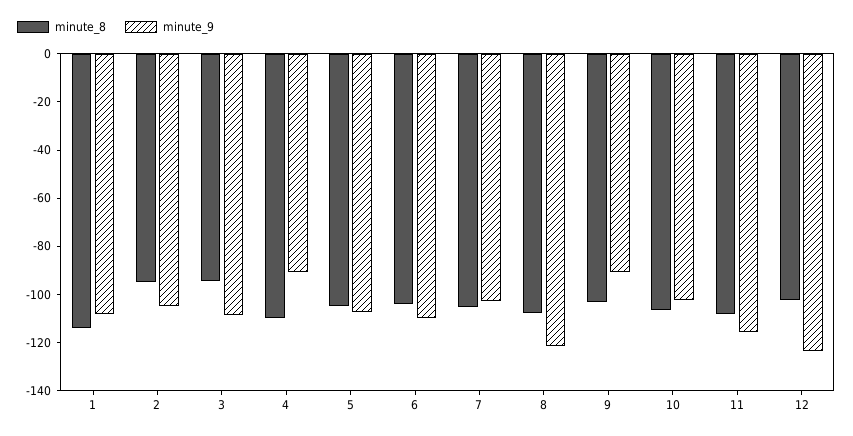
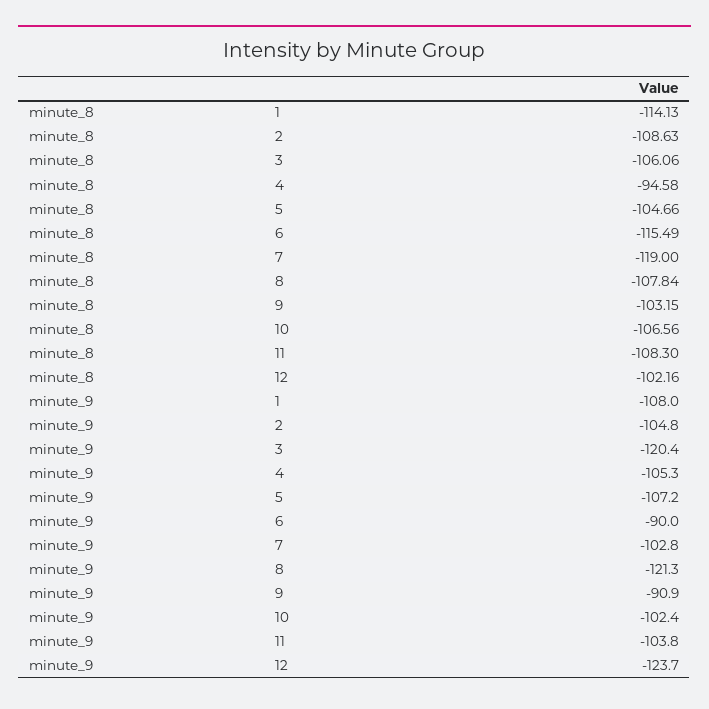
  {
    "minute_8": {
      "1": -114.13,
-     "2": -95,
+     "2": -108.63,
-     "3": -95,
+     "3": -106.06,
-     "4": -110,
+     "4": -94.58,
      "5": -104.66,
-     "6": -105,
+     "6": -115.49,
-     "7": -105,
+     "7": -119,
      "8": -107.84,
      "9": -103.15,
      "10": -106.56,
      "11": -108.3,
      "12": -102.16
    },
    "minute_9": {
      "1": -108,
      "2": -104.8,
-     "3": -110,
+     "3": -120.4,
-     "4": -90,
+     "4": -105.3,
      "5": -107.2,
-     "6": -110,
+     "6": -90,
      "7": -102.8,
      "8": -121.3,
      "9": -90.9,
      "10": -102.4,
-     "11": -115,
+     "11": -103.8,
      "12": -123.7
    }
  }

